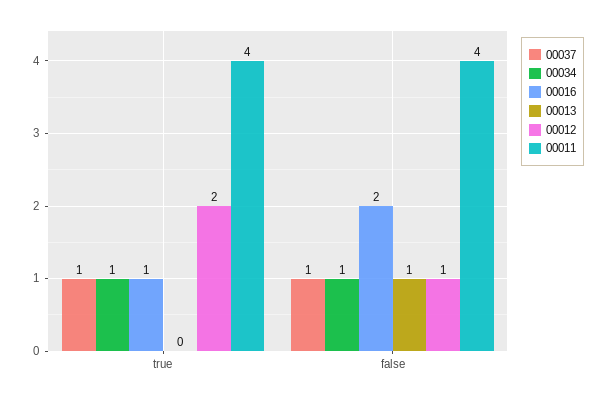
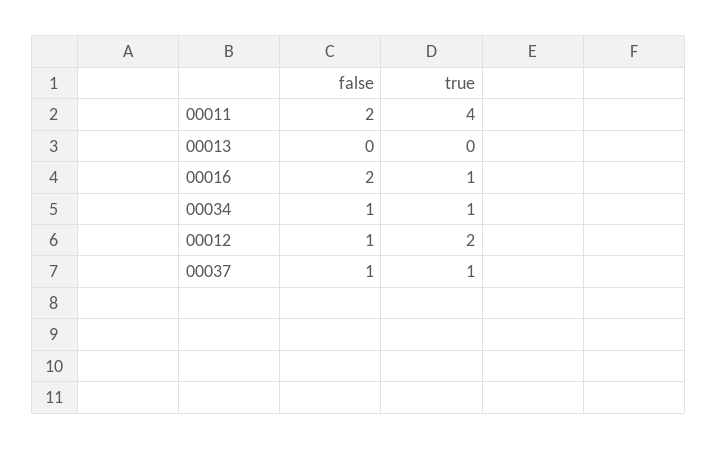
  {
    "00037": {
      "true": 1,
      "false": 1
    },
    "00034": {
      "true": 1,
      "false": 1
    },
    "00016": {
      "true": 1,
      "false": 2
    },
    "00013": {
      "true": 0,
-     "false": 1
+     "false": 0
    },
    "00012": {
      "true": 2,
      "false": 1
    },
    "00011": {
      "true": 4,
-     "false": 4
+     "false": 2
    }
  }

